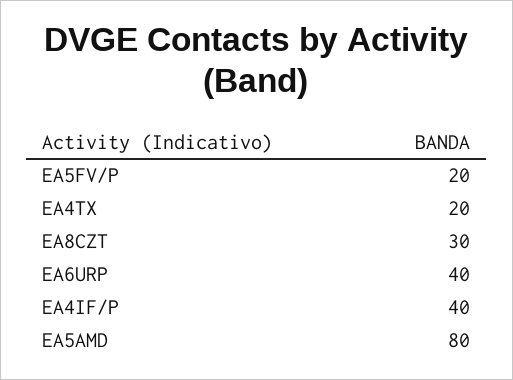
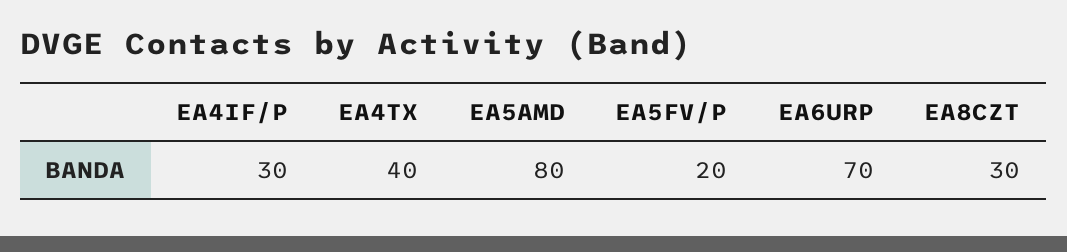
  {
    "EA5FV/P": 20,
-   "EA4TX": 20,
+   "EA4TX": 40,
    "EA8CZT": 30,
-   "EA6URP": 40,
+   "EA6URP": 70,
-   "EA4IF/P": 40,
+   "EA4IF/P": 30,
    "EA5AMD": 80
  }

